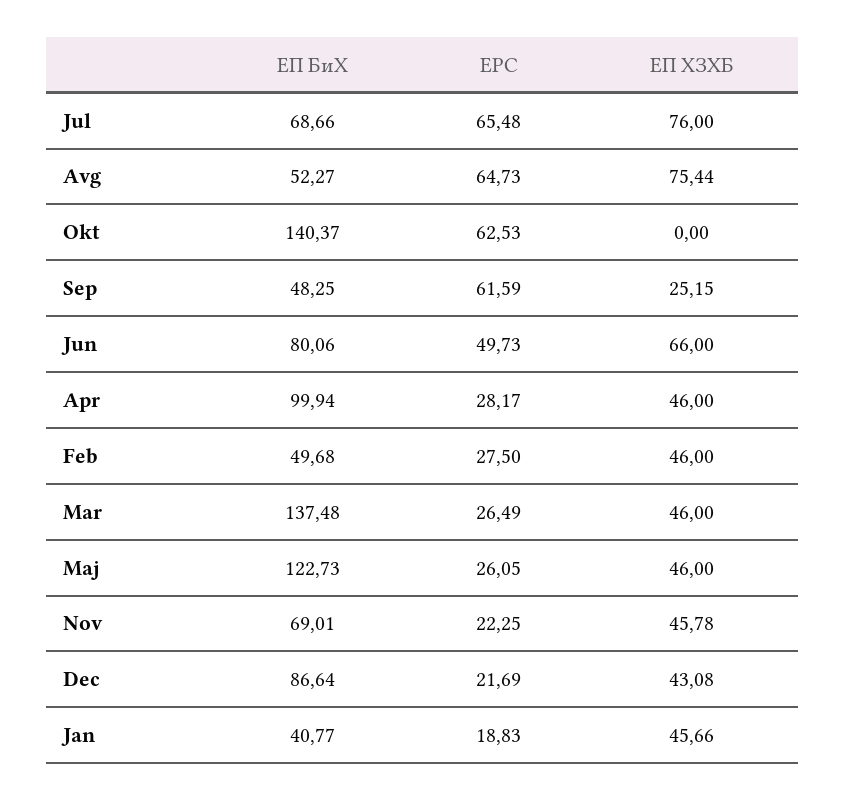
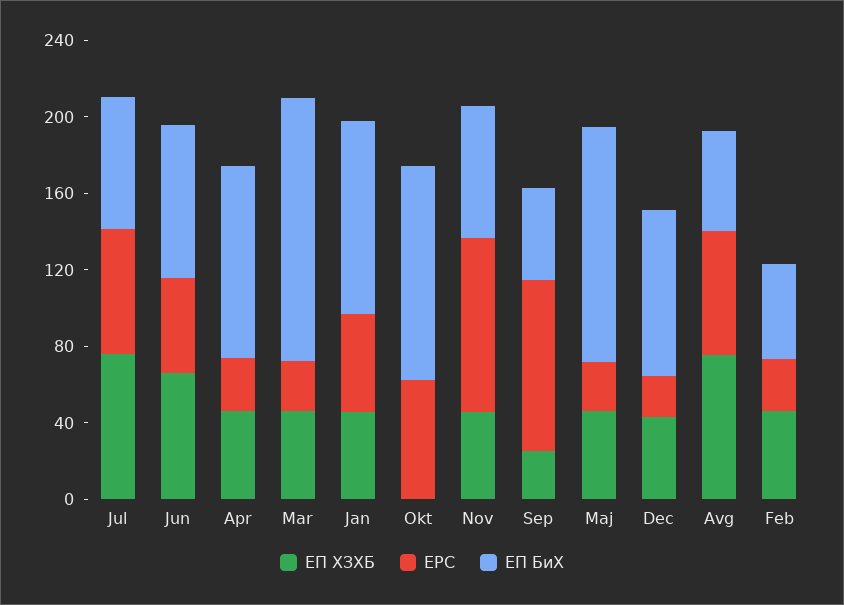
  {
    "ЕП БиХ": {
      "Jul": 68.66,
      "Avg": 52.27,
-     "Okt": 140.37,
+     "Okt": 110,
      "Sep": 48.25,
      "Jun": 80.06,
      "Apr": 99.94,
      "Feb": 49.68,
      "Mar": 137.48,
      "Maj": 122.73,
      "Nov": 69.01,
      "Dec": 86.64,
-     "Jan": 40.77
+     "Jan": 100
    },
    "ЕРС": {
      "Jul": 65.48,
      "Avg": 64.73,
      "Okt": 62.53,
-     "Sep": 61.59,
+     "Sep": 90,
      "Jun": 49.73,
      "Apr": 28.17,
      "Feb": 27.5,
      "Mar": 26.49,
      "Maj": 26.05,
-     "Nov": 22.25,
+     "Nov": 90,
      "Dec": 21.69,
-     "Jan": 18.83
+     "Jan": 50
    },
    "ЕП ХЗХБ": {
      "Jul": 76,
      "Avg": 75.44,
      "Okt": 0,
      "Sep": 25.15,
      "Jun": 66,
      "Apr": 46,
      "Feb": 46,
      "Mar": 46,
      "Maj": 46,
      "Nov": 45.78,
      "Dec": 43.08,
      "Jan": 45.66
    }
  }

